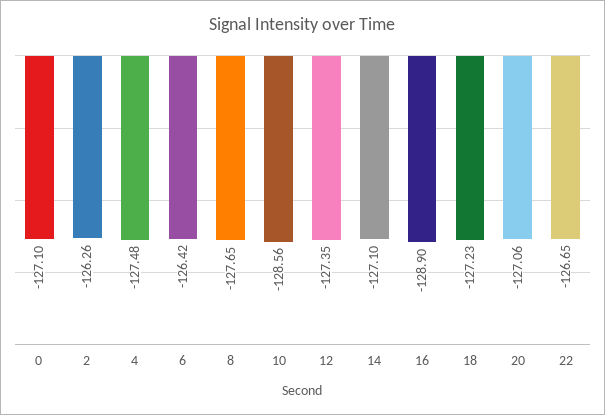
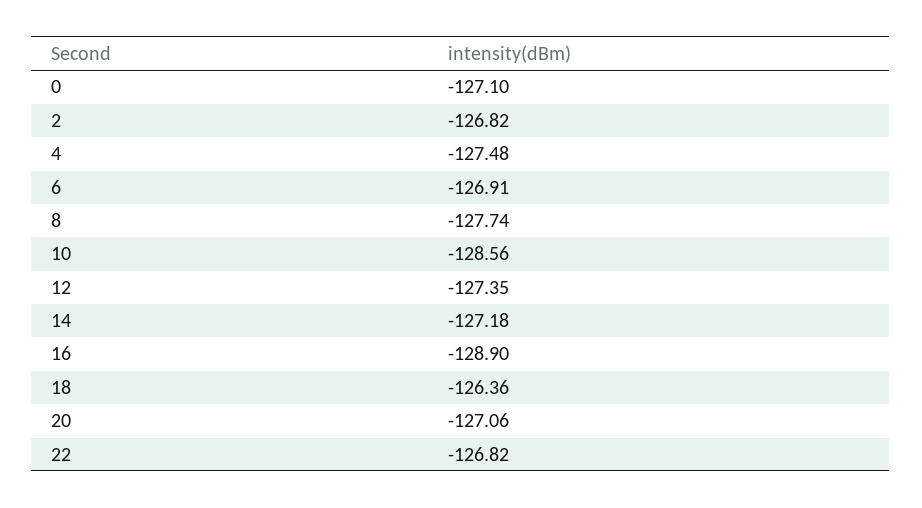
  {
    "0": -127.1,
-   "2": -126.26,
+   "2": -126.82,
    "4": -127.48,
-   "6": -126.42,
+   "6": -126.91,
-   "8": -127.65,
+   "8": -127.74,
    "10": -128.56,
    "12": -127.35,
-   "14": -127.1,
+   "14": -127.18,
    "16": -128.9,
-   "18": -127.23,
+   "18": -126.36,
    "20": -127.06,
-   "22": -126.65
+   "22": -126.82
  }

